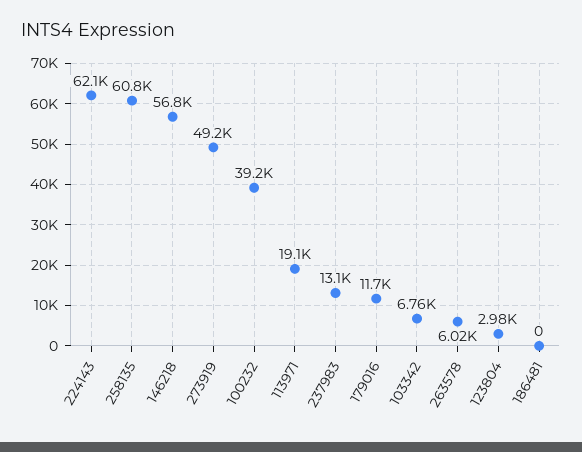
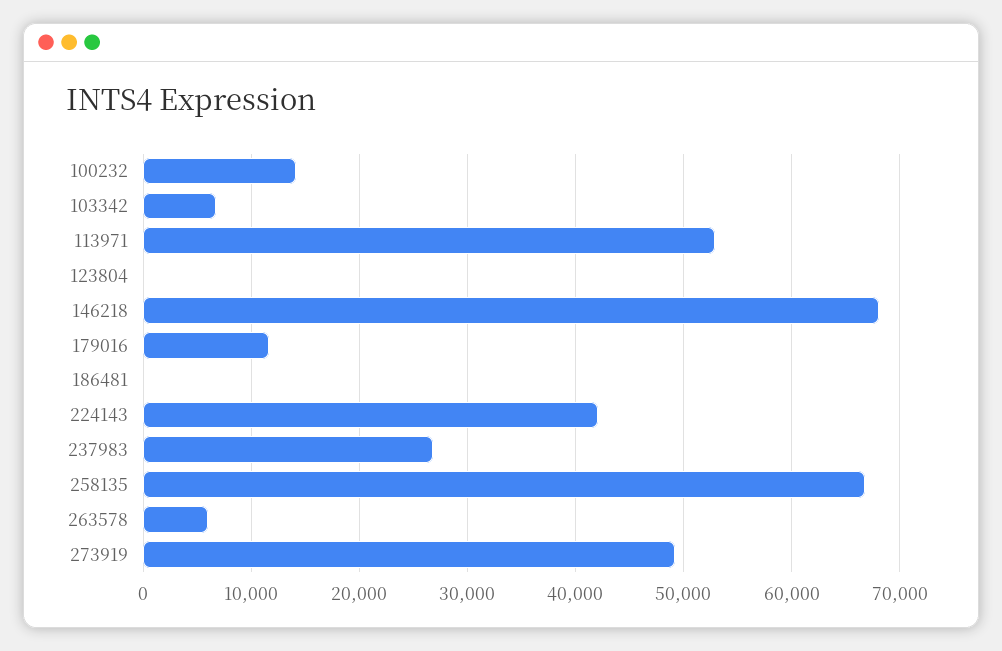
  {
-   "224143": 62100,
+   "224143": 42000,
-   "258135": 60800,
+   "258135": 67000,
-   "146218": 56800,
+   "146218": 68000,
    "273919": 49200,
-   "100232": 39200,
+   "100232": 14000,
-   "113971": 19100,
+   "113971": 53000,
-   "237983": 13100,
+   "237983": 27000,
    "179016": 11700,
    "103342": 6760,
    "263578": 6020,
-   "123804": 2980,
+   "123804": 0,
    "186481": 0
  }

